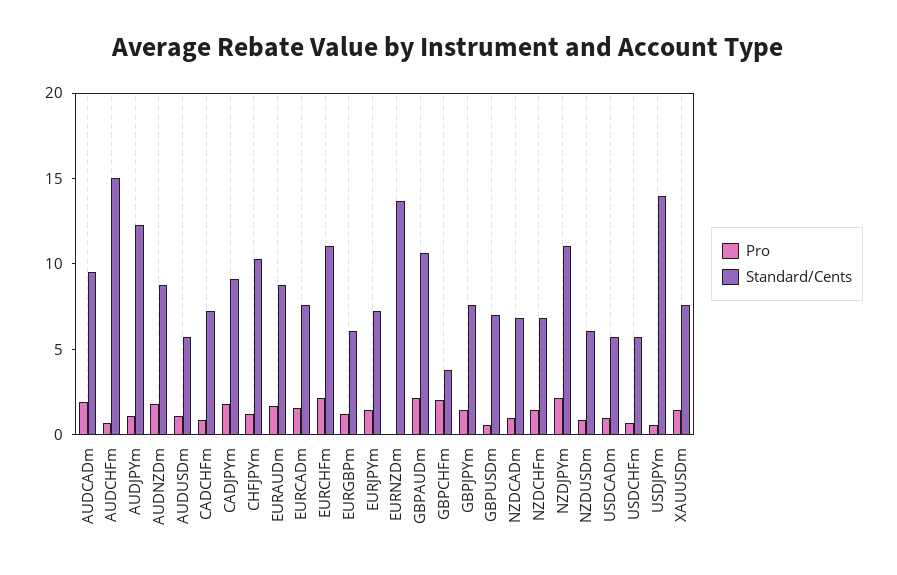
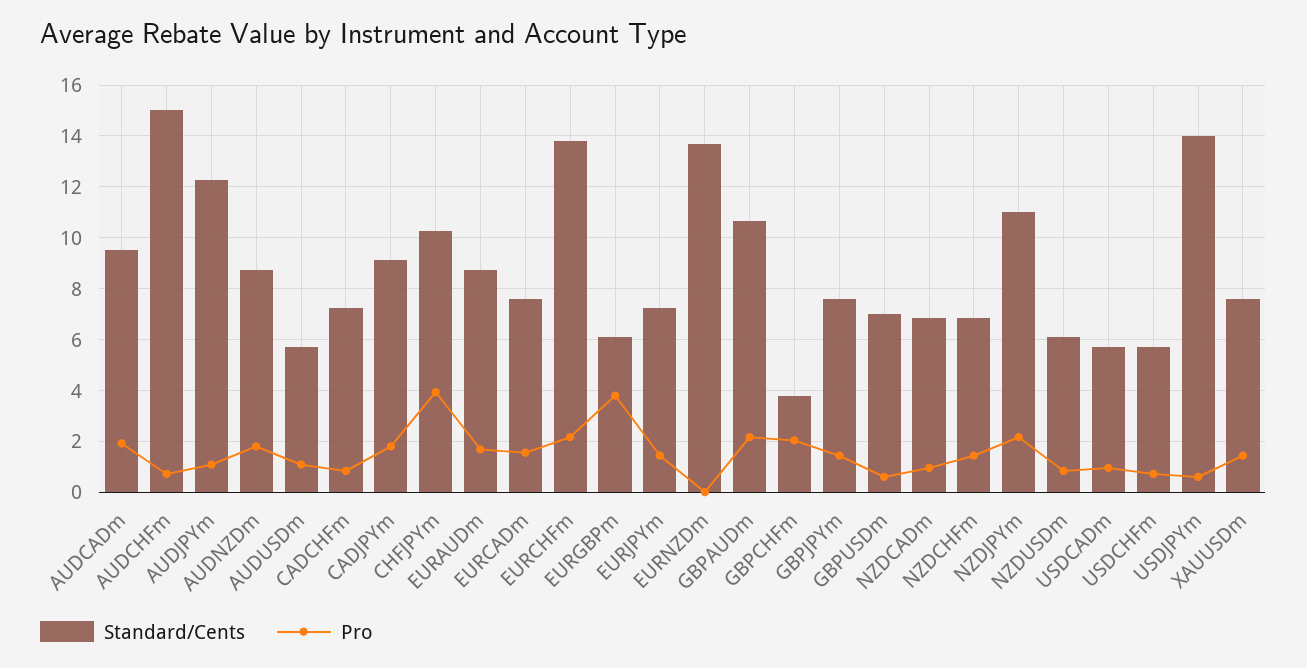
  {
    "Pro": {
      "AUDCADm": 2,
      "AUDCHFm": 0.75,
      "AUDJPYm": 1,
      "AUDNZDm": 1.75,
      "AUDUSDm": 1,
      "CADCHFm": 0.75,
      "CADJPYm": 1.75,
-     "CHFJPYm": 1,
+     "CHFJPYm": 4,
      "EURAUDm": 1.75,
      "EURCADm": 1.5,
      "EURCHFm": 2.25,
-     "EURGBPm": 1,
+     "EURGBPm": 3.75,
      "EURJPYm": 1.5,
      "EURNZDm": 0,
      "GBPAUDm": 2.25,
      "GBPCHFm": 2,
      "GBPJPYm": 1.5,
      "GBPUSDm": 0.5,
      "NZDCADm": 1,
      "NZDCHFm": 1.5,
      "NZDJPYm": 2.25,
      "NZDUSDm": 0.75,
      "USDCADm": 1,
      "USDCHFm": 0.75,
      "USDJPYm": 0.5,
      "XAUUSDm": 1.5
    },
    "Standard/Cents": {
      "AUDCADm": 9.5,
      "AUDCHFm": 15,
      "AUDJPYm": 12.25,
      "AUDNZDm": 8.75,
      "AUDUSDm": 5.75,
      "CADCHFm": 7.25,
      "CADJPYm": 9,
      "CHFJPYm": 10.25,
      "EURAUDm": 8.75,
      "EURCADm": 7.5,
-     "EURCHFm": 11,
+     "EURCHFm": 13.75,
      "EURGBPm": 6,
      "EURJPYm": 7.25,
      "EURNZDm": 13.75,
      "GBPAUDm": 10.75,
      "GBPCHFm": 3.75,
      "GBPJPYm": 7.5,
      "GBPUSDm": 7,
      "NZDCADm": 6.75,
      "NZDCHFm": 6.75,
      "NZDJPYm": 11,
      "NZDUSDm": 6,
      "USDCADm": 5.75,
      "USDCHFm": 5.75,
      "USDJPYm": 14,
      "XAUUSDm": 7.5
    }
  }

